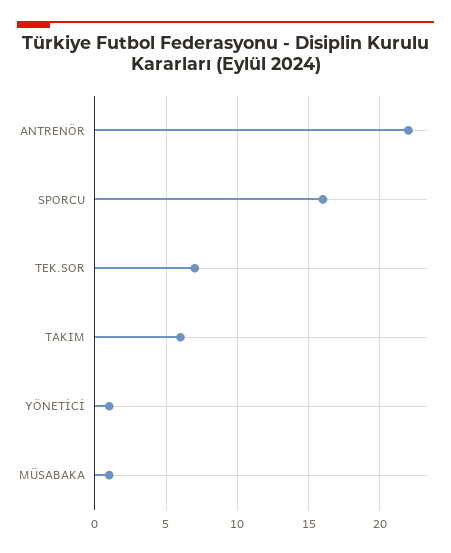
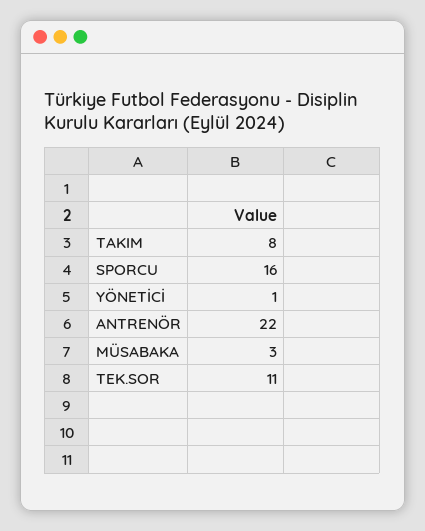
  {
    "ANTRENÖR": 22,
    "SPORCU": 16,
-   "TEK.SOR": 7,
+   "TEK.SOR": 11,
-   "TAKIM": 6,
+   "TAKIM": 8,
    "YÖNETİCİ": 1,
-   "MÜSABAKA": 1
+   "MÜSABAKA": 3
  }

